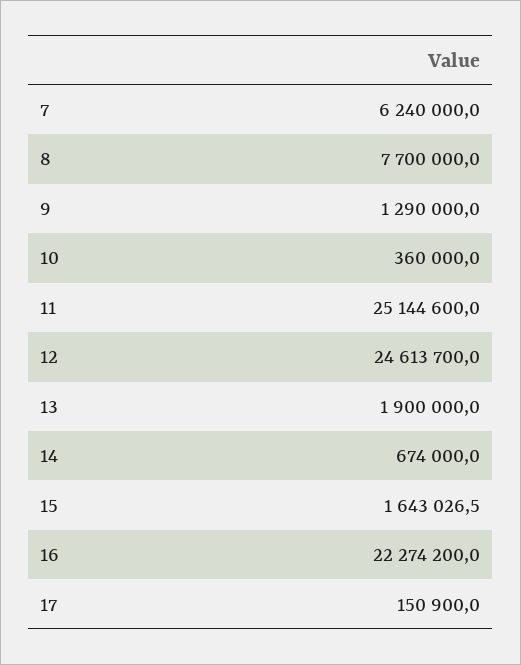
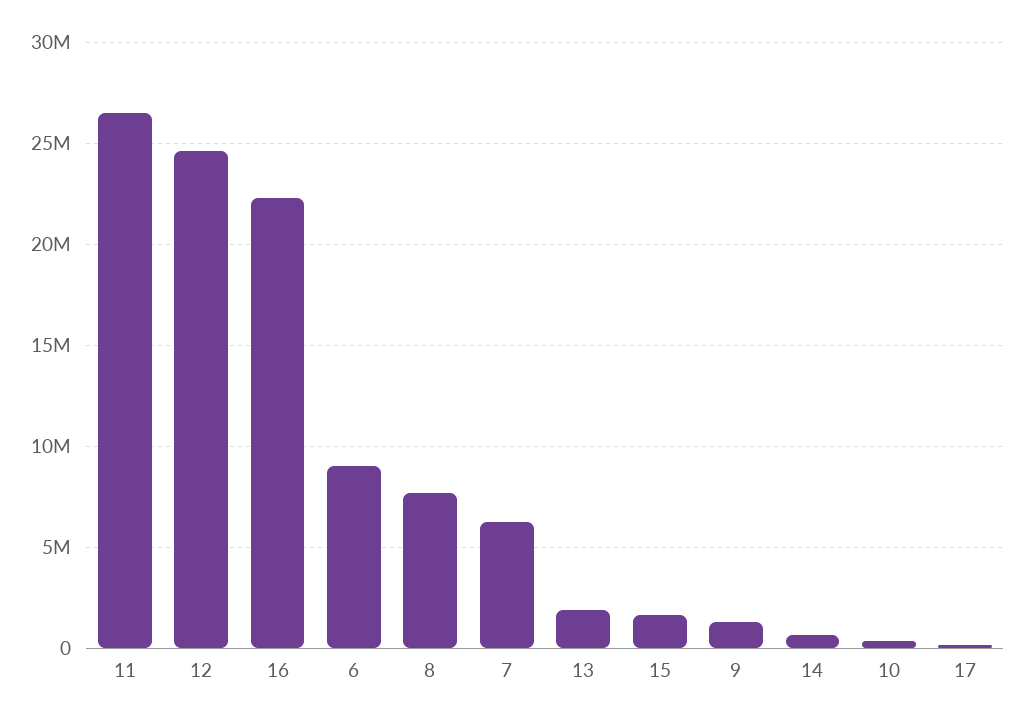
  {
    "7": 6240000,
    "8": 7700000,
    "9": 1290000,
    "10": 360000,
-   "11": 25144600,
+   "11": 26500000,
    "12": 24613700,
    "13": 1900000,
    "14": 674000,
    "15": 1643026.5,
    "16": 22274200,
-   "17": 150900
+   "17": 150900,
+   "6": 9000000
  }

